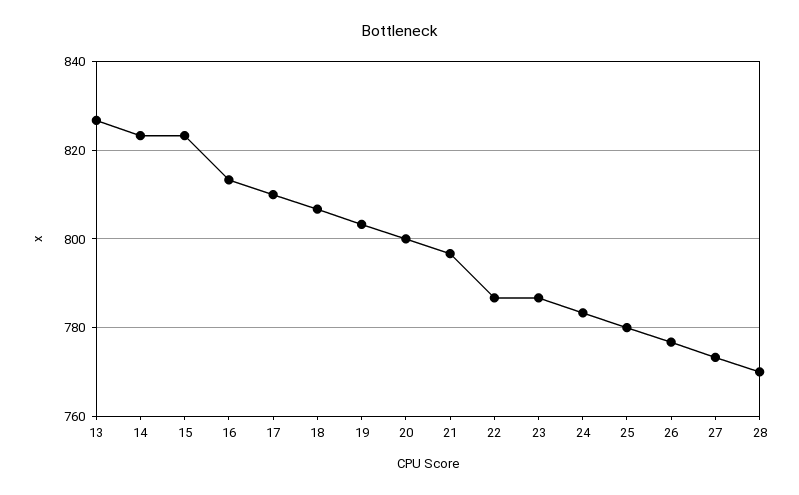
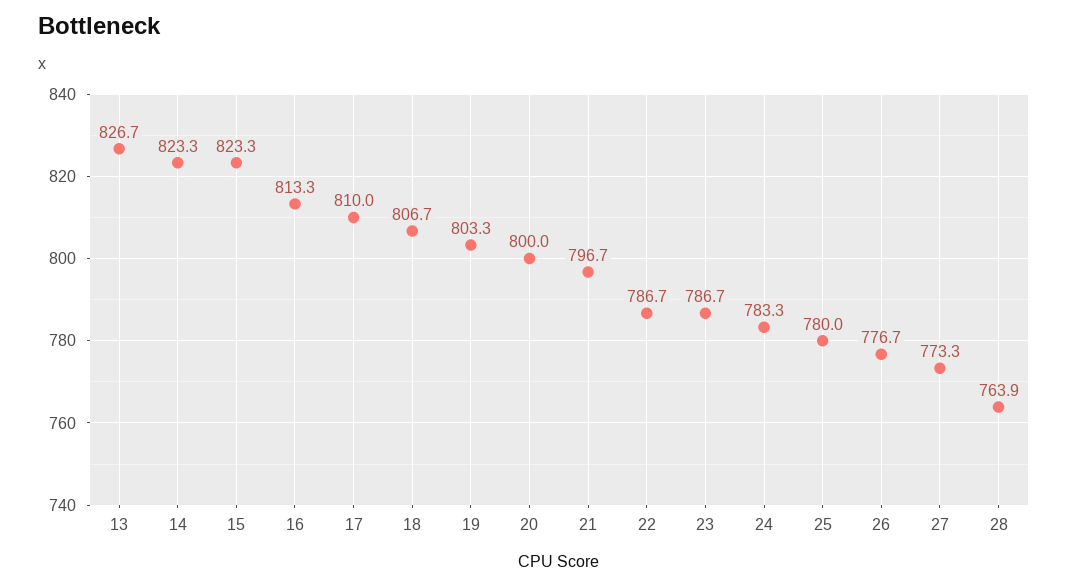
  {
    "13": 826.7,
    "14": 823.3,
    "15": 823.3,
    "16": 813.3,
    "17": 810,
    "18": 806.7,
    "19": 803.3,
    "20": 800,
    "21": 796.7,
    "22": 786.7,
    "23": 786.7,
    "24": 783.3,
    "25": 780,
    "26": 776.7,
    "27": 773.3,
-   "28": 770
+   "28": 763.9
  }

